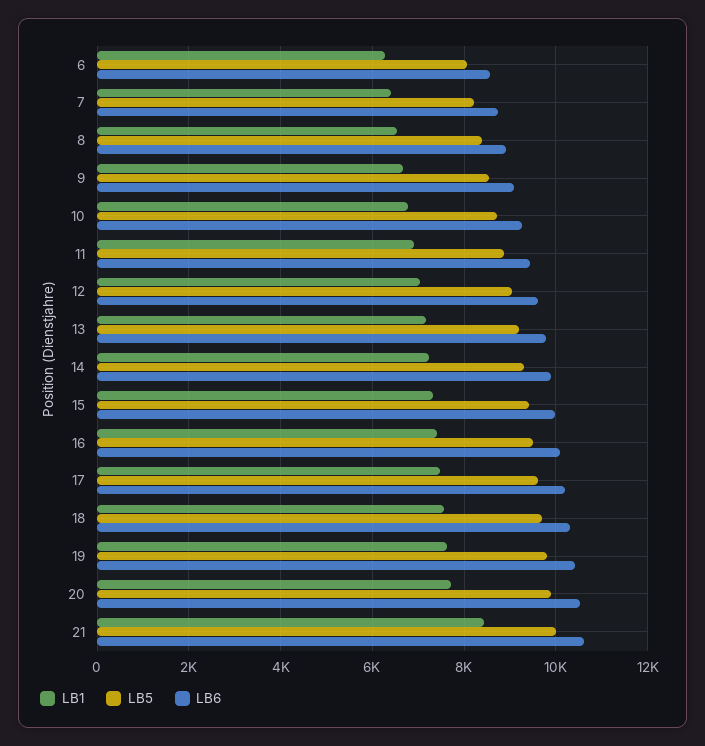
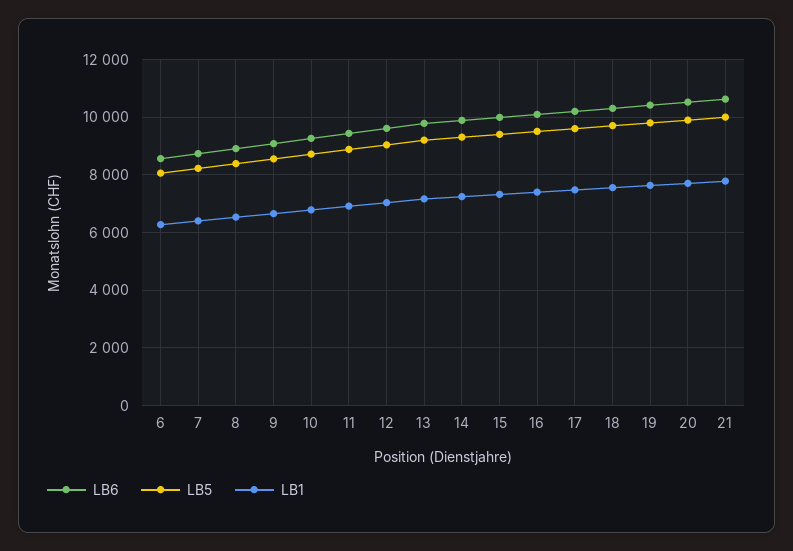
  {
    "LB1": {
      "6": 6200,
      "7": 6400,
      "8": 6600,
      "9": 6600,
      "10": 6800,
      "11": 7000,
      "12": 7000,
      "13": 7200,
      "14": 7200,
      "15": 7400,
      "16": 7400,
      "17": 7400,
      "18": 7600,
      "19": 7600,
      "20": 7800,
-     "21": 8400
+     "21": 7750
    },
    "LB5": {
      "6": 8000,
      "7": 8200,
      "8": 8400,
      "9": 8600,
      "10": 8800,
      "11": 8800,
      "12": 9000,
      "13": 9200,
      "14": 9400,
      "15": 9400,
      "16": 9600,
      "17": 9600,
      "18": 9800,
      "19": 9800,
      "20": 10000,
      "21": 10000
    },
    "LB6": {
      "6": 8600,
      "7": 8800,
      "8": 9000,
      "9": 9000,
      "10": 9200,
      "11": 9400,
      "12": 9600,
      "13": 9800,
      "14": 9800,
      "15": 10000,
      "16": 10000,
      "17": 10200,
      "18": 10400,
      "19": 10400,
      "20": 10600,
      "21": 10600
    }
  }

